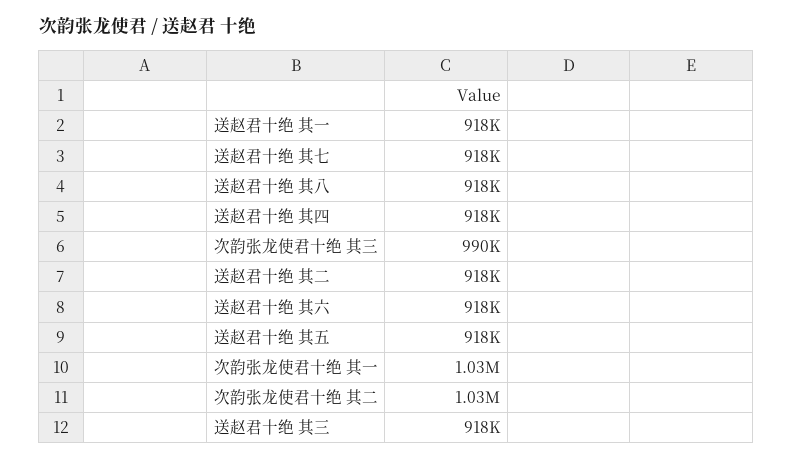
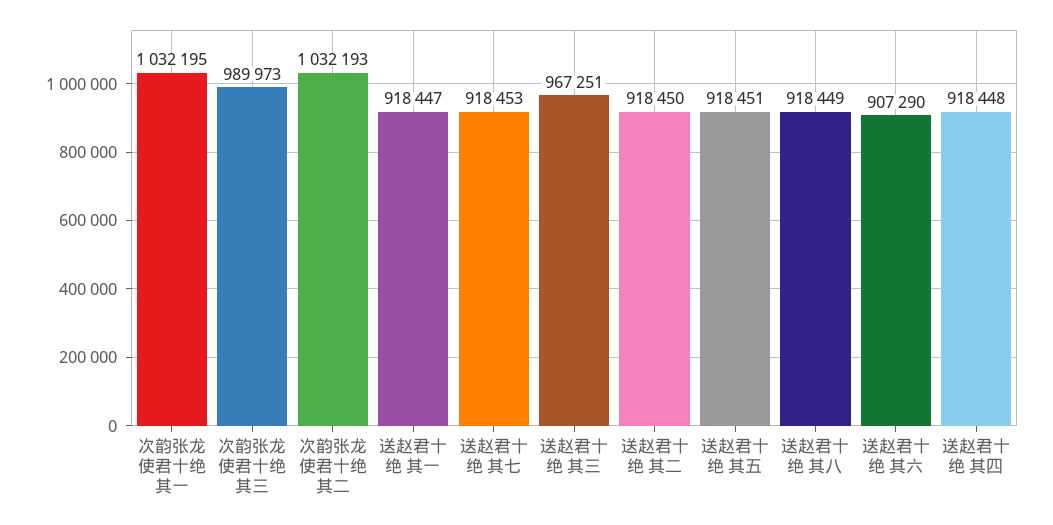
  {
    "送赵君十绝 其一": 918447,
    "送赵君十绝 其七": 918453,
    "送赵君十绝 其八": 918449,
    "送赵君十绝 其四": 918448,
    "次韵张龙使君十绝 其三": 989973,
    "送赵君十绝 其二": 918450,
-   "送赵君十绝 其六": 918000,
+   "送赵君十绝 其六": 907290,
    "送赵君十绝 其五": 918451,
    "次韵张龙使君十绝 其一": 1032195,
    "次韵张龙使君十绝 其二": 1032193,
-   "送赵君十绝 其三": 918000
+   "送赵君十绝 其三": 967251
  }

